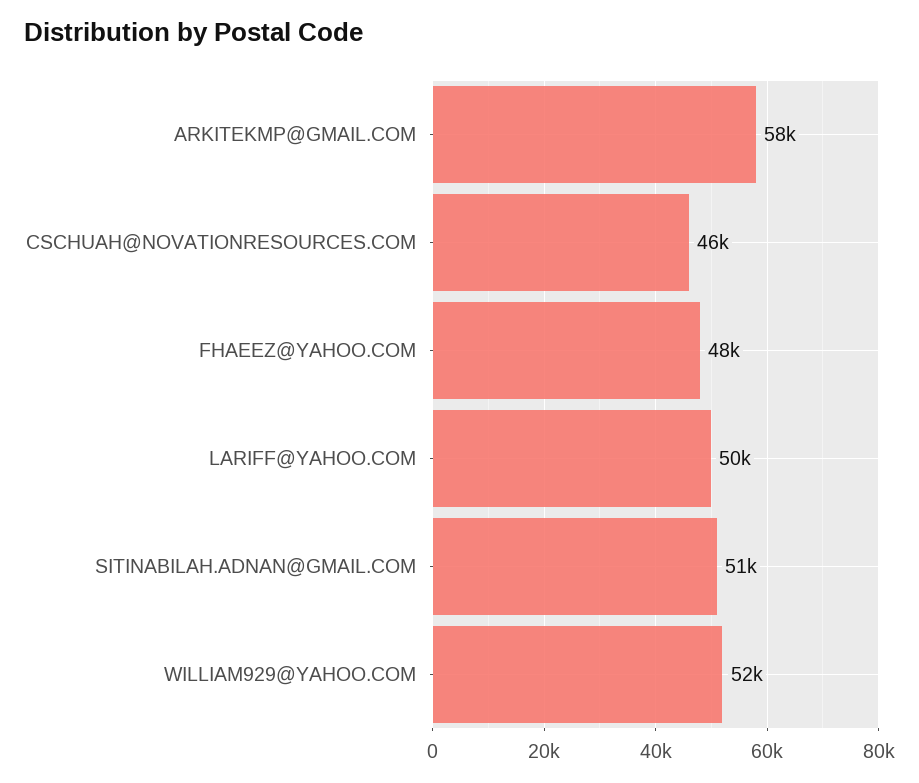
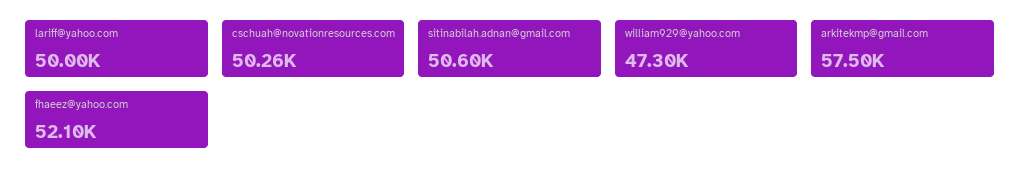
  {
    "ARKITEKMP@GMAIL.COM": 57500,
-   "CSCHUAH@NOVATIONRESOURCES.COM": 46000,
+   "CSCHUAH@NOVATIONRESOURCES.COM": 50260,
-   "FHAEEZ@YAHOO.COM": 48000,
+   "FHAEEZ@YAHOO.COM": 52100,
    "LARIFF@YAHOO.COM": 50000,
    "SITINABILAH.ADNAN@GMAIL.COM": 50600,
-   "WILLIAM929@YAHOO.COM": 52000
+   "WILLIAM929@YAHOO.COM": 47300
  }

